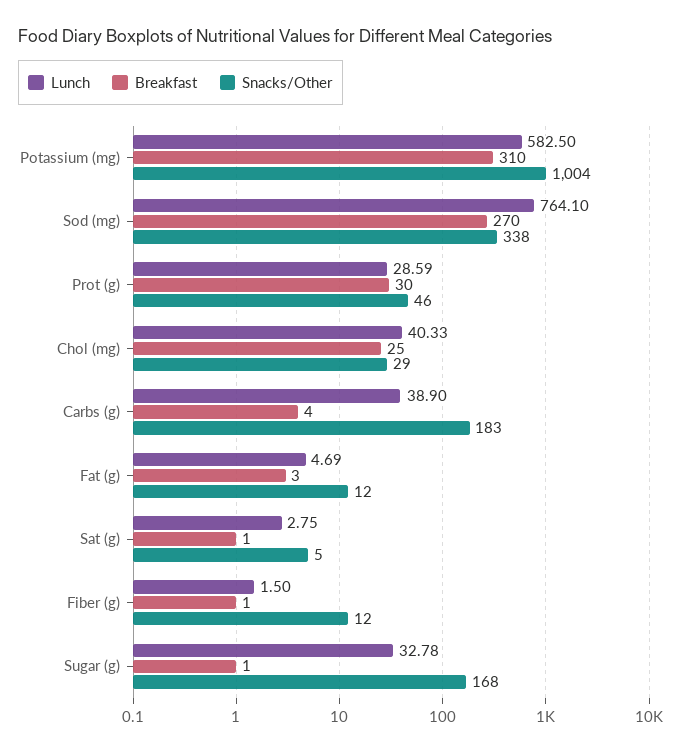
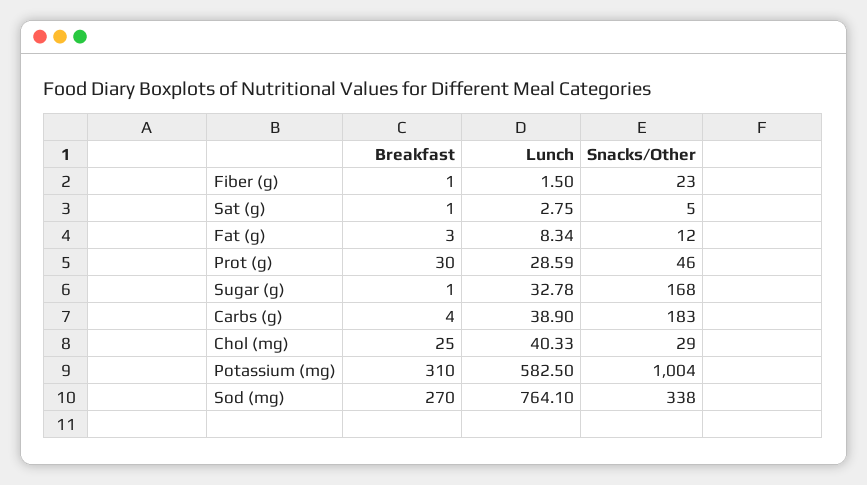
  {
    "Lunch": {
      "Potassium (mg)": 582.5,
      "Sod (mg)": 764.1,
      "Prot (g)": 28.59,
      "Chol (mg)": 40.33,
      "Carbs (g)": 38.9,
-     "Fat (g)": 4.69,
+     "Fat (g)": 8.34,
      "Sat (g)": 2.75,
      "Fiber (g)": 1.5,
      "Sugar (g)": 32.78
    },
    "Breakfast": {
      "Potassium (mg)": 310,
      "Sod (mg)": 270,
      "Prot (g)": 30,
      "Chol (mg)": 25,
      "Carbs (g)": 4,
      "Fat (g)": 3,
      "Sat (g)": 1,
      "Fiber (g)": 1,
      "Sugar (g)": 1
    },
    "Snacks/Other": {
      "Potassium (mg)": 1004,
      "Sod (mg)": 338,
      "Prot (g)": 46,
      "Chol (mg)": 29,
      "Carbs (g)": 183,
      "Fat (g)": 12,
      "Sat (g)": 5,
-     "Fiber (g)": 12,
+     "Fiber (g)": 23,
      "Sugar (g)": 168
    }
  }

